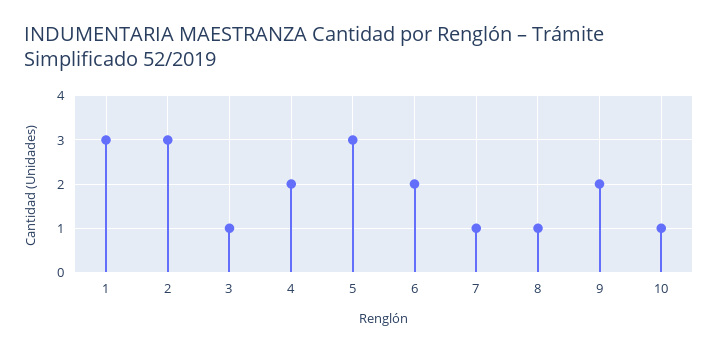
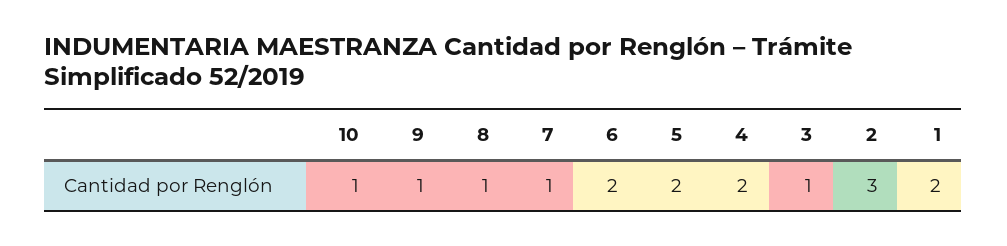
  {
-   "1": 3,
+   "1": 2,
    "2": 3,
    "3": 1,
    "4": 2,
-   "5": 3,
+   "5": 2,
    "6": 2,
    "7": 1,
    "8": 1,
-   "9": 2,
+   "9": 1,
    "10": 1
  }

